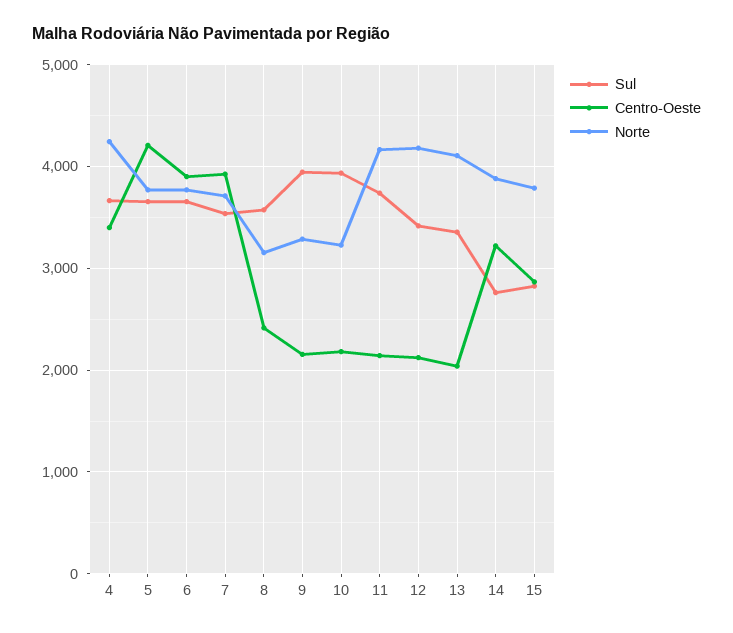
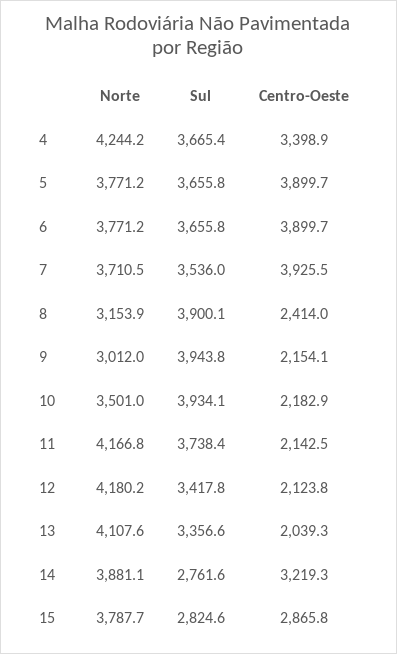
  {
    "Sul": {
      "4": 3665.4,
      "5": 3655.8,
      "6": 3655.8,
      "7": 3536,
-     "8": 3600,
+     "8": 3900.1,
      "9": 3943.8,
      "10": 3934.1,
      "11": 3738.4,
      "12": 3417.8,
      "13": 3356.6,
      "14": 2761.6,
      "15": 2824.6
    },
    "Centro-Oeste": {
      "4": 3398.9,
-     "5": 4200,
+     "5": 3899.7,
      "6": 3899.7,
      "7": 3925.5,
      "8": 2414,
      "9": 2154.1,
      "10": 2182.9,
      "11": 2142.5,
      "12": 2123.8,
      "13": 2039.3,
      "14": 3219.3,
      "15": 2865.8
    },
    "Norte": {
      "4": 4244.2,
      "5": 3771.2,
      "6": 3771.2,
      "7": 3710.5,
      "8": 3153.9,
-     "9": 3300,
+     "9": 3012,
-     "10": 3200,
+     "10": 3501,
      "11": 4166.8,
      "12": 4180.2,
      "13": 4107.6,
      "14": 3881.1,
      "15": 3787.7
    }
  }

